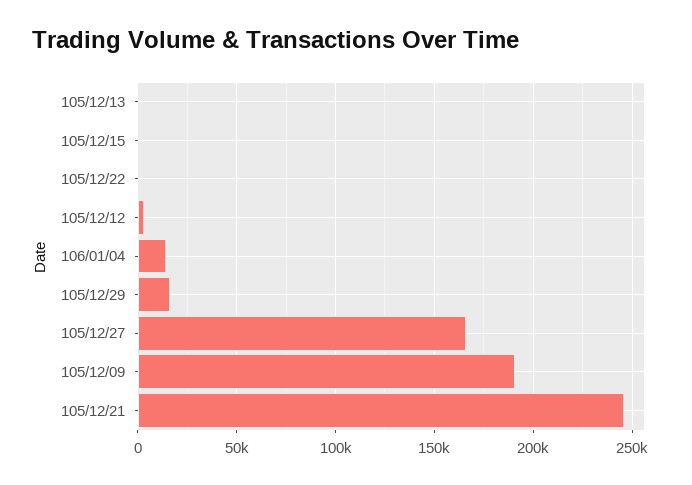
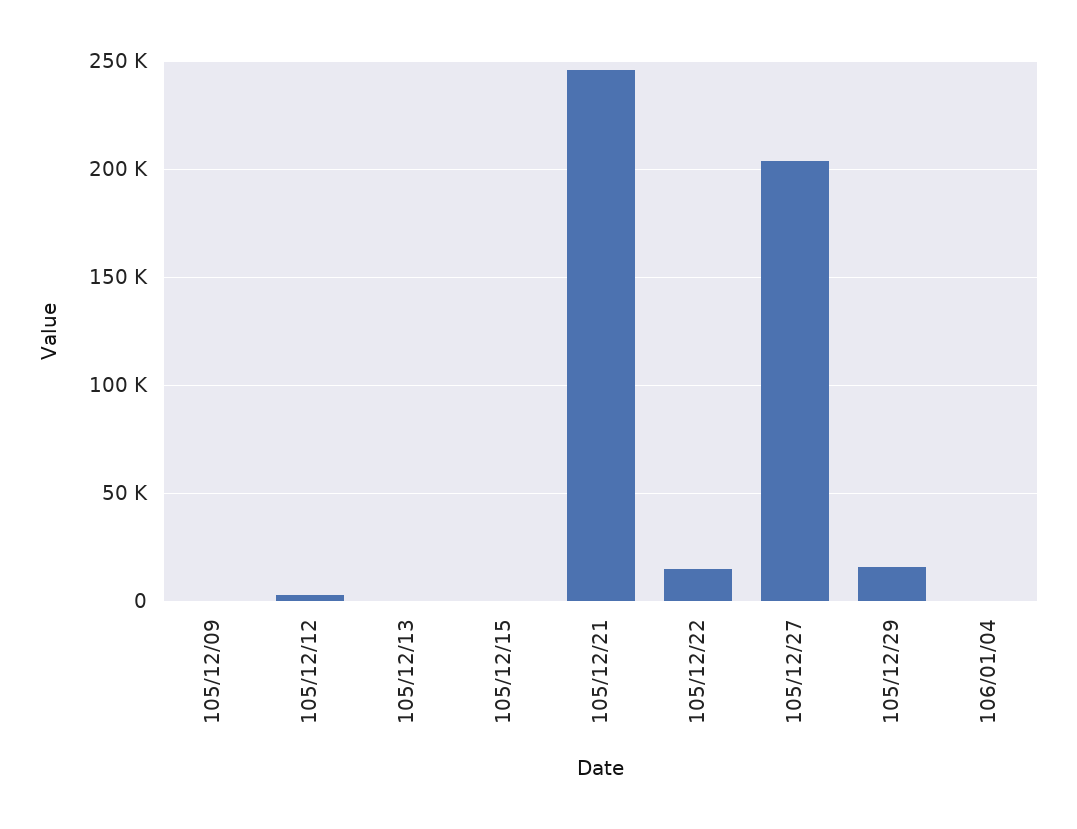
  {
    "105/12/13": 0,
    "105/12/15": 0,
-   "105/12/22": 0,
+   "105/12/22": 15000,
    "105/12/12": 5000,
-   "106/01/04": 15000,
+   "106/01/04": 0,
    "105/12/29": 15000,
-   "105/12/27": 165000,
+   "105/12/27": 205000,
-   "105/12/09": 190000,
+   "105/12/09": 0,
    "105/12/21": 245000
  }

